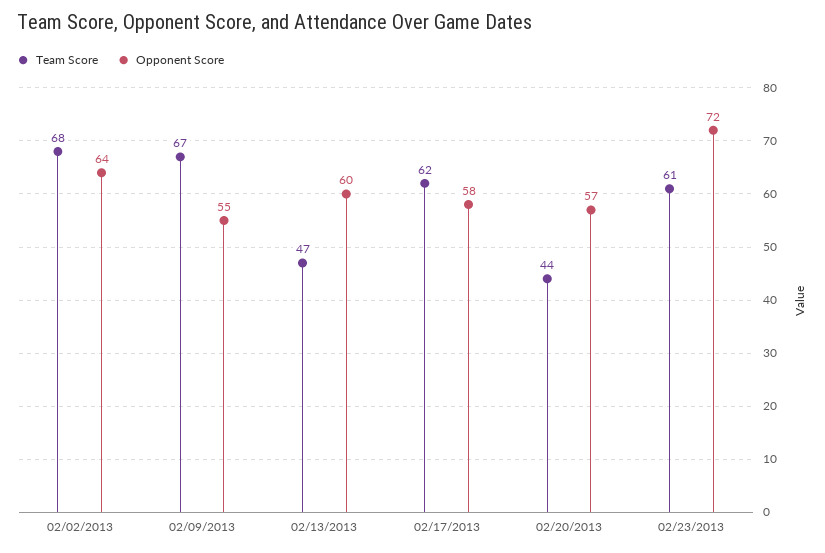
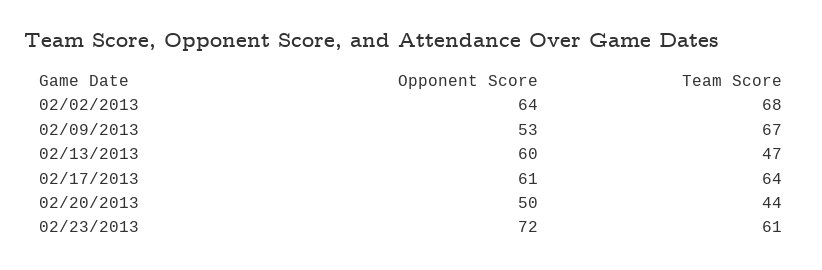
  {
    "Team Score": {
      "02/02/2013": 68,
      "02/09/2013": 67,
      "02/13/2013": 47,
-     "02/17/2013": 62,
+     "02/17/2013": 64,
      "02/20/2013": 44,
      "02/23/2013": 61
    },
    "Opponent Score": {
      "02/02/2013": 64,
-     "02/09/2013": 55,
+     "02/09/2013": 53,
      "02/13/2013": 60,
-     "02/17/2013": 58,
+     "02/17/2013": 61,
-     "02/20/2013": 57,
+     "02/20/2013": 50,
      "02/23/2013": 72
    }
  }

